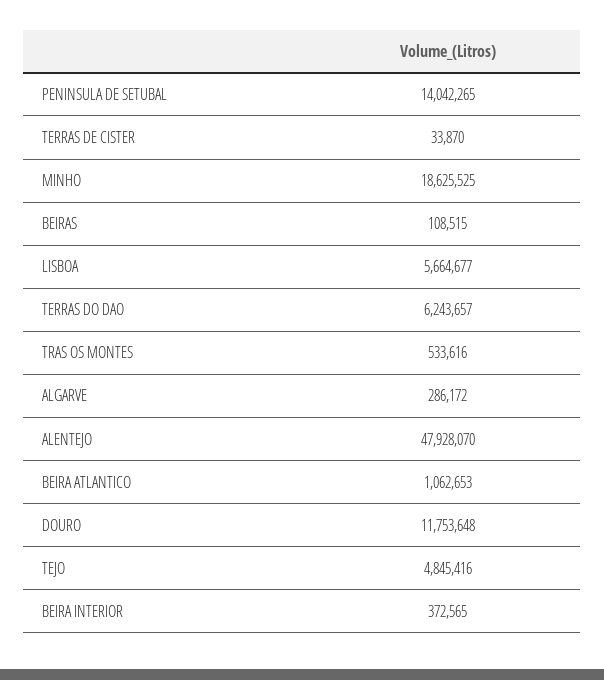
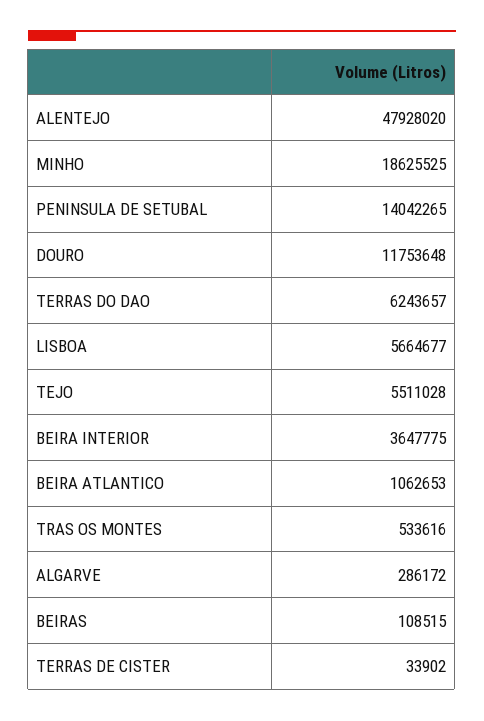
  {
    "PENINSULA DE SETUBAL": 14042265,
-   "TERRAS DE CISTER": 33870,
+   "TERRAS DE CISTER": 33902,
    "MINHO": 18625525,
    "BEIRAS": 108515,
    "LISBOA": 5664677,
    "TERRAS DO DAO": 6243657,
    "TRAS OS MONTES": 533616,
    "ALGARVE": 286172,
-   "ALENTEJO": 47928070,
+   "ALENTEJO": 47928020,
    "BEIRA ATLANTICO": 1062653,
    "DOURO": 11753648,
-   "TEJO": 4845416,
+   "TEJO": 5511028,
-   "BEIRA INTERIOR": 372565
+   "BEIRA INTERIOR": 3647775
  }

